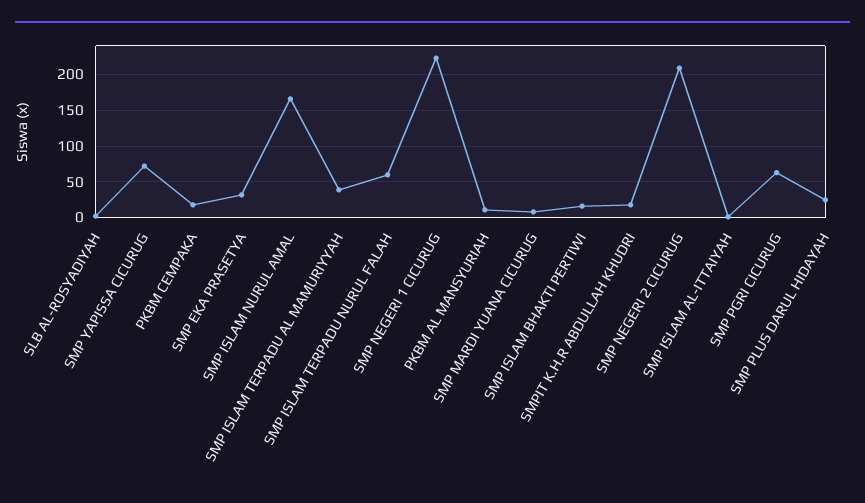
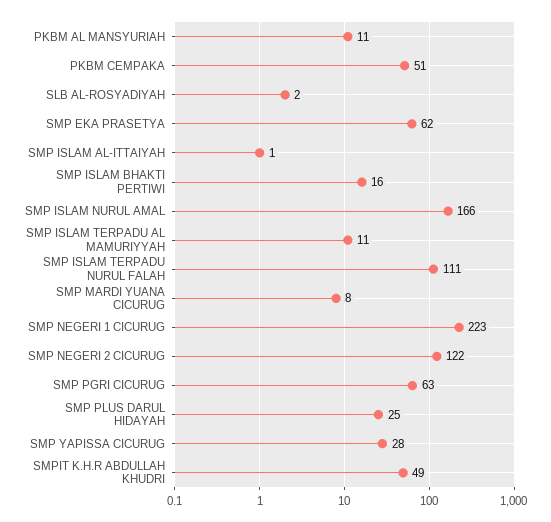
  {
    "SLB AL-ROSYADIYAH": 2,
-   "SMP YAPISSA CICURUG": 70,
+   "SMP YAPISSA CICURUG": 28,
-   "PKBM CEMPAKA": 20,
+   "PKBM CEMPAKA": 51,
-   "SMP EKA PRASETYA": 30,
+   "SMP EKA PRASETYA": 62,
    "SMP ISLAM NURUL AMAL": 166,
-   "SMP ISLAM TERPADU AL MAMURIYYAH": 40,
+   "SMP ISLAM TERPADU AL MAMURIYYAH": 11,
-   "SMP ISLAM TERPADU NURUL FALAH": 60,
+   "SMP ISLAM TERPADU NURUL FALAH": 111,
    "SMP NEGERI 1 CICURUG": 223,
    "PKBM AL MANSYURIAH": 11,
    "SMP MARDI YUANA CICURUG": 8,
    "SMP ISLAM BHAKTI PERTIWI": 16,
-   "SMPIT K.H.R ABDULLAH KHUDRI": 20,
+   "SMPIT K.H.R ABDULLAH KHUDRI": 49,
-   "SMP NEGERI 2 CICURUG": 210,
+   "SMP NEGERI 2 CICURUG": 122,
    "SMP ISLAM AL-ITTAIYAH": 1,
    "SMP PGRI CICURUG": 63,
    "SMP PLUS DARUL HIDAYAH": 25
  }

